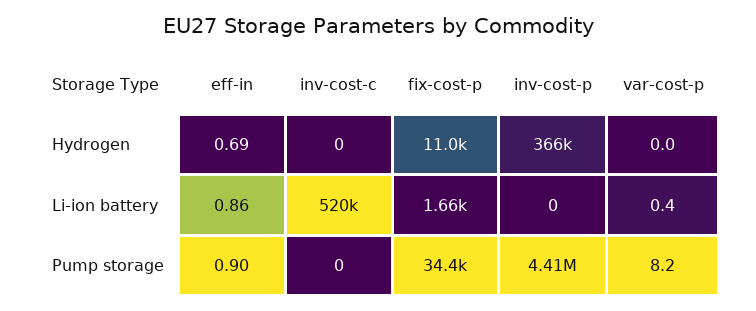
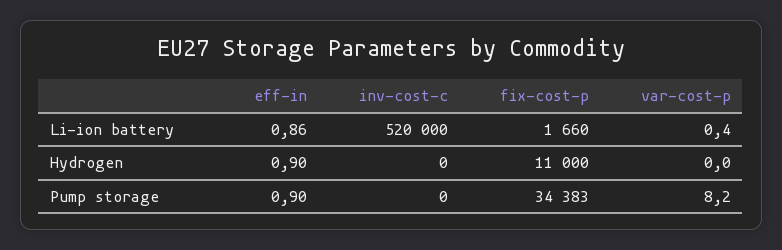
  {
    "eff-in": {
-     "Hydrogen": 0.69,
+     "Hydrogen": 0.9,
      "Li-ion battery": 0.86,
      "Pump storage": 0.9
    },
    "inv-cost-c": {
      "Hydrogen": 0,
      "Li-ion battery": 520000,
      "Pump storage": 0
    },
    "fix-cost-p": {
      "Hydrogen": 11000,
      "Li-ion battery": 1660,
      "Pump storage": 34383
    },
-   "inv-cost-p": {
-     "Hydrogen": 366000,
-     "Li-ion battery": 0,
-     "Pump storage": 4410000
-   },
    "var-cost-p": {
      "Hydrogen": 0,
      "Li-ion battery": 0.4,
      "Pump storage": 8.2
    }
  }

